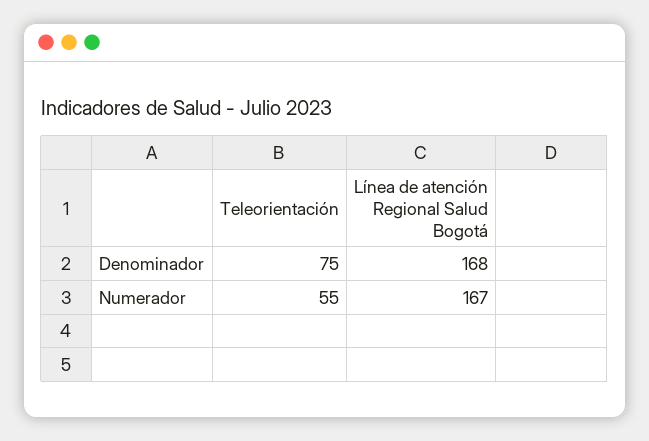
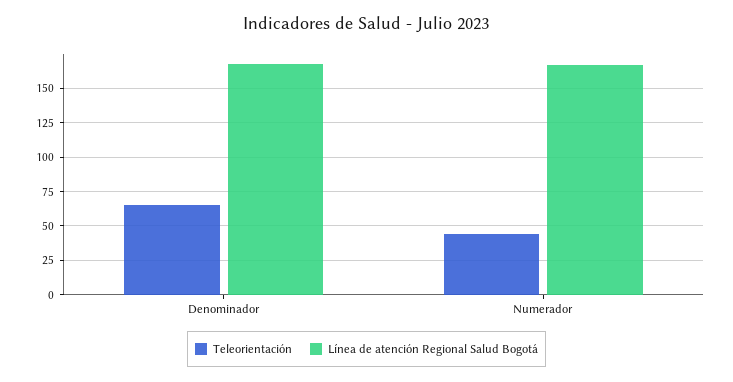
  {
    "Teleorientación": {
-     "Denominador": 75,
+     "Denominador": 65,
-     "Numerador": 55
+     "Numerador": 45
    },
    "Línea de atención Regional Salud Bogotá": {
      "Denominador": 168,
      "Numerador": 167
    }
  }

